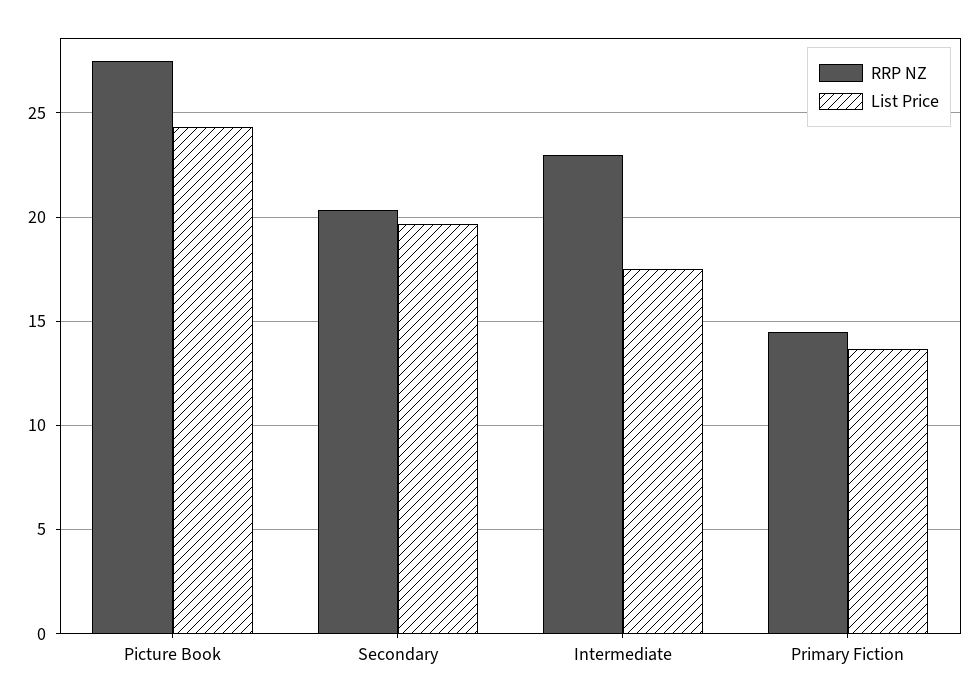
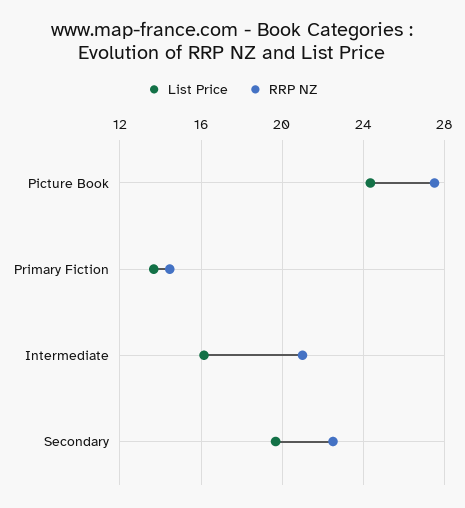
  {
    "RRP NZ": {
      "Picture Book": 27.5,
-     "Secondary": 20.5,
+     "Secondary": 22.5,
-     "Intermediate": 23,
+     "Intermediate": 21,
      "Primary Fiction": 14.5
    },
    "List Price": {
      "Picture Book": 24.5,
      "Secondary": 19.5,
-     "Intermediate": 17.5,
+     "Intermediate": 16,
      "Primary Fiction": 13.5
    }
  }

